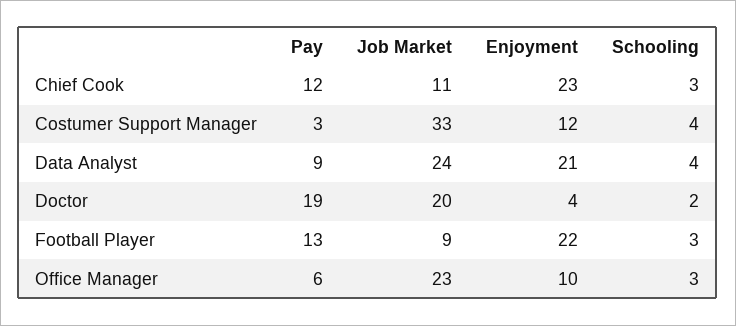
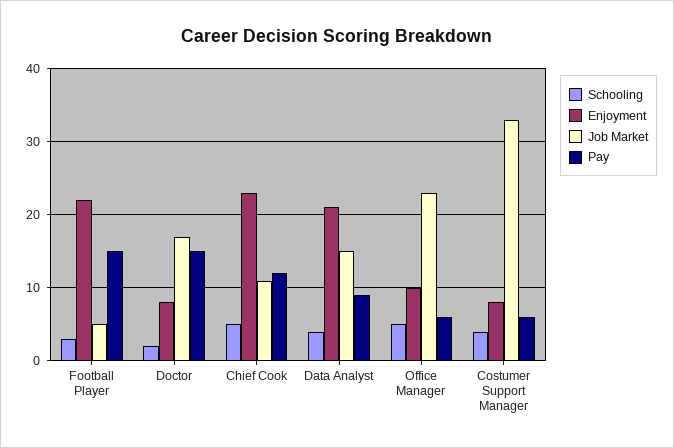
  {
    "Pay": {
      "Chief Cook": 12,
-     "Costumer Support Manager": 3,
+     "Costumer Support Manager": 6,
      "Data Analyst": 9,
-     "Doctor": 19,
+     "Doctor": 15,
-     "Football Player": 13,
+     "Football Player": 15,
      "Office Manager": 6
    },
    "Job Market": {
      "Chief Cook": 11,
      "Costumer Support Manager": 33,
-     "Data Analyst": 24,
+     "Data Analyst": 15,
-     "Doctor": 20,
+     "Doctor": 17,
-     "Football Player": 9,
+     "Football Player": 5,
      "Office Manager": 23
    },
    "Enjoyment": {
      "Chief Cook": 23,
-     "Costumer Support Manager": 12,
+     "Costumer Support Manager": 8,
      "Data Analyst": 21,
-     "Doctor": 4,
+     "Doctor": 8,
      "Football Player": 22,
      "Office Manager": 10
    },
    "Schooling": {
-     "Chief Cook": 3,
+     "Chief Cook": 5,
      "Costumer Support Manager": 4,
      "Data Analyst": 4,
      "Doctor": 2,
      "Football Player": 3,
-     "Office Manager": 3
+     "Office Manager": 5
    }
  }

